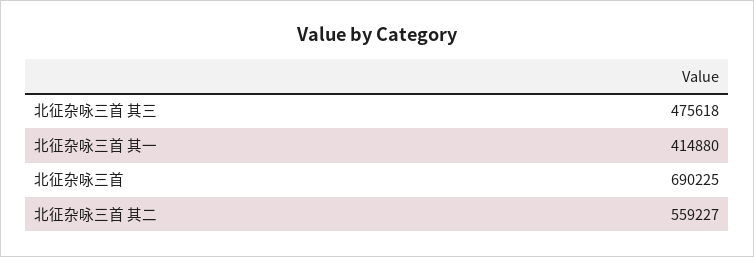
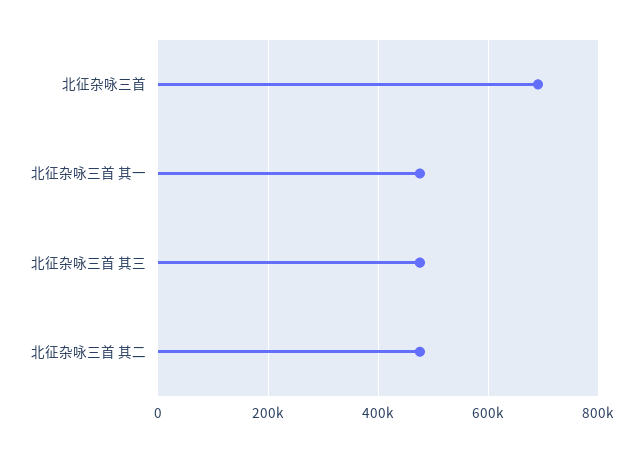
  {
    "北征杂咏三首 其三": 475618,
-   "北征杂咏三首 其一": 414880,
+   "北征杂咏三首 其一": 480000,
    "北征杂咏三首": 690225,
-   "北征杂咏三首 其二": 559227
+   "北征杂咏三首 其二": 480000
  }

